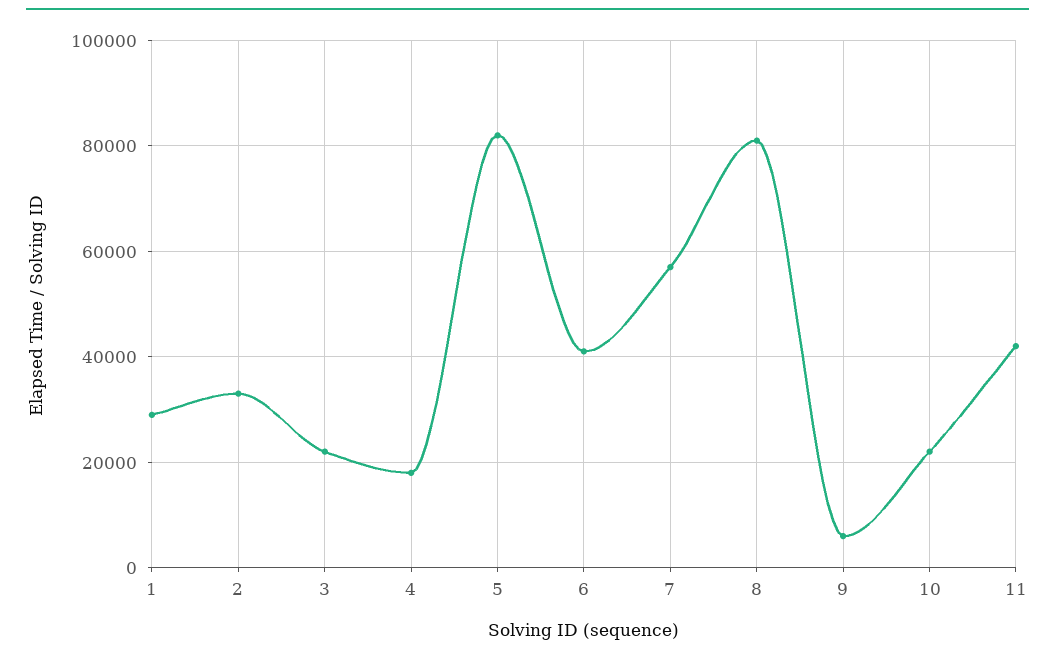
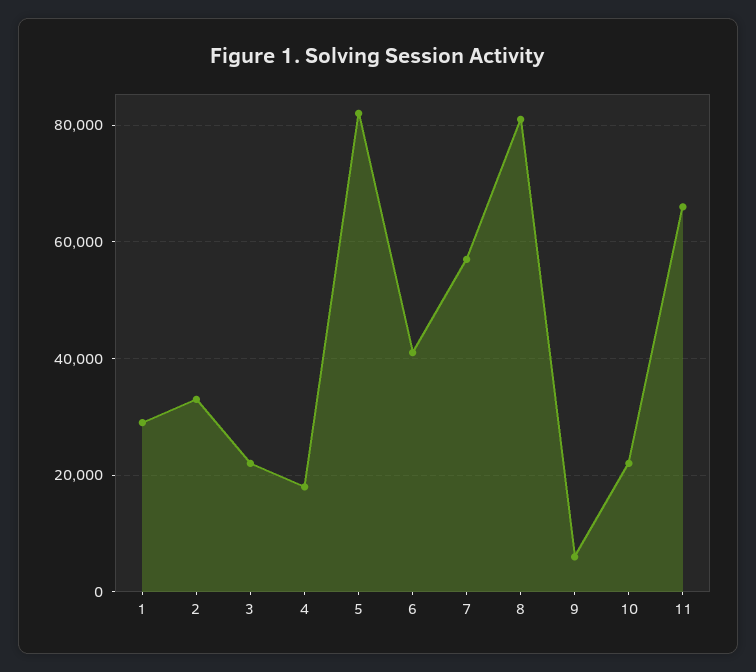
  {
    "1": 30000,
    "2": 34000,
    "3": 22000,
    "4": 18000,
    "5": 82000,
    "6": 42000,
    "7": 58000,
    "8": 82000,
    "9": 6000,
    "10": 22000,
-   "11": 42000
+   "11": 66000
  }

